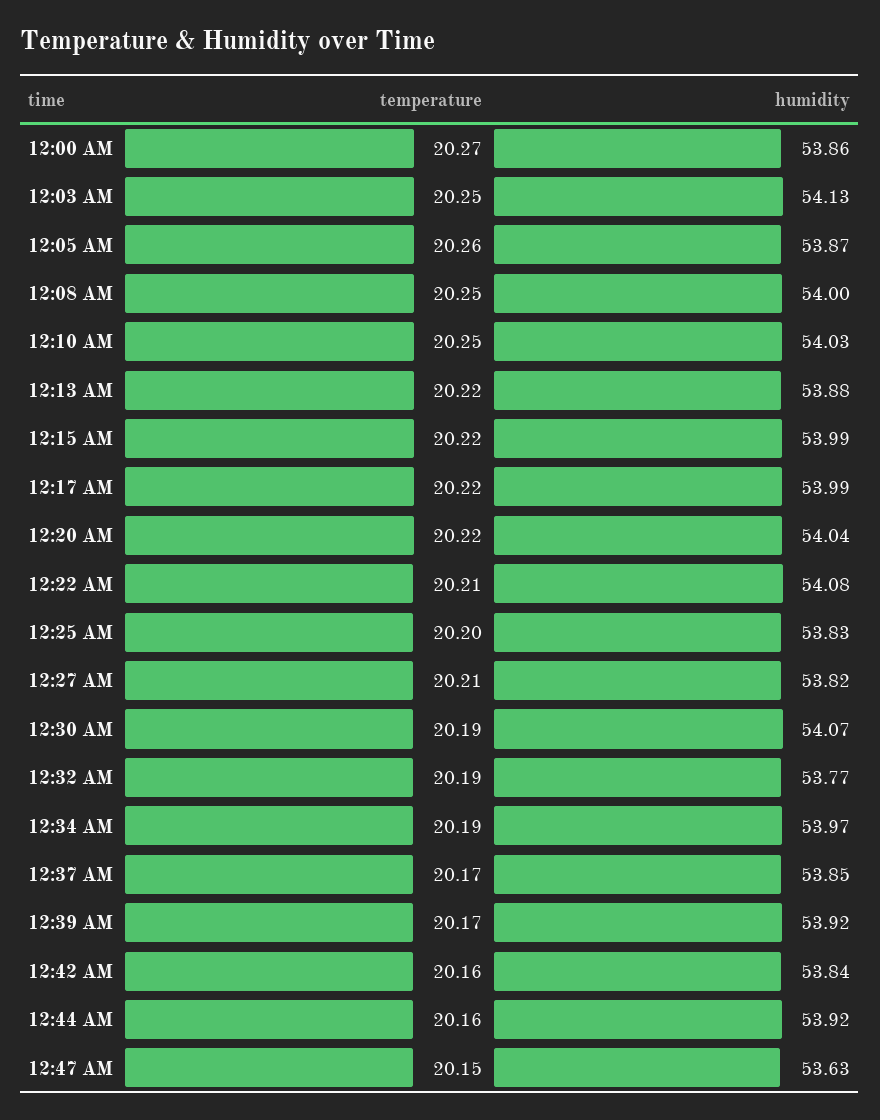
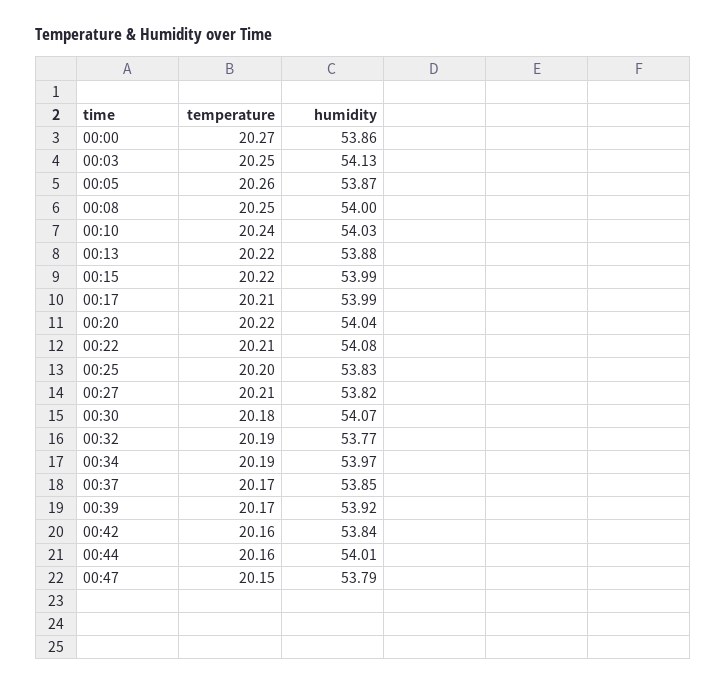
  {
    "temperature": {
      "12:00 AM": 20.27,
      "12:03 AM": 20.25,
      "12:05 AM": 20.26,
      "12:08 AM": 20.25,
-     "12:10 AM": 20.25,
+     "12:10 AM": 20.24,
      "12:13 AM": 20.22,
      "12:15 AM": 20.22,
-     "12:17 AM": 20.22,
+     "12:17 AM": 20.21,
      "12:20 AM": 20.22,
      "12:22 AM": 20.21,
      "12:25 AM": 20.2,
      "12:27 AM": 20.21,
-     "12:30 AM": 20.19,
+     "12:30 AM": 20.18,
      "12:32 AM": 20.19,
      "12:34 AM": 20.19,
      "12:37 AM": 20.17,
      "12:39 AM": 20.17,
      "12:42 AM": 20.16,
      "12:44 AM": 20.16,
      "12:47 AM": 20.15
    },
    "humidity": {
      "12:00 AM": 53.86,
      "12:03 AM": 54.13,
      "12:05 AM": 53.87,
      "12:08 AM": 54,
      "12:10 AM": 54.03,
      "12:13 AM": 53.88,
      "12:15 AM": 53.99,
      "12:17 AM": 53.99,
      "12:20 AM": 54.04,
      "12:22 AM": 54.08,
      "12:25 AM": 53.83,
      "12:27 AM": 53.82,
      "12:30 AM": 54.07,
      "12:32 AM": 53.77,
      "12:34 AM": 53.97,
      "12:37 AM": 53.85,
      "12:39 AM": 53.92,
      "12:42 AM": 53.84,
-     "12:44 AM": 53.92,
+     "12:44 AM": 54.01,
-     "12:47 AM": 53.63
+     "12:47 AM": 53.79
    }
  }

